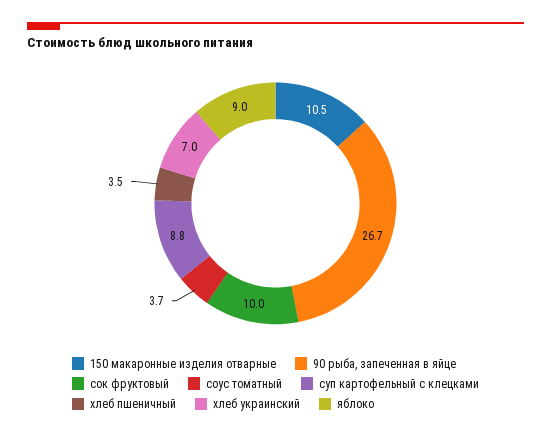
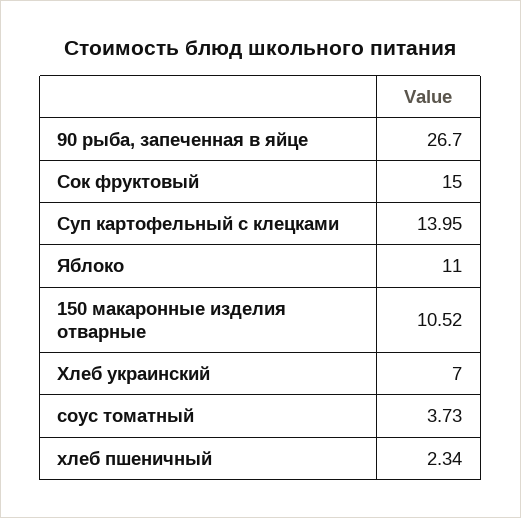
  {
    "150 макаронные изделия отварные": 10.52,
    "90 рыба, запеченная в яйце": 26.7,
-   "сок фруктовый": 10,
+   "сок фруктовый": 15,
    "соус томатный": 3.73,
-   "суп картофельный с клецками": 8.8,
+   "суп картофельный с клецками": 13.95,
-   "хлеб пшеничный": 3.5,
+   "хлеб пшеничный": 2.34,
    "хлеб украинский": 7,
-   "яблоко": 9
+   "яблоко": 11
  }

